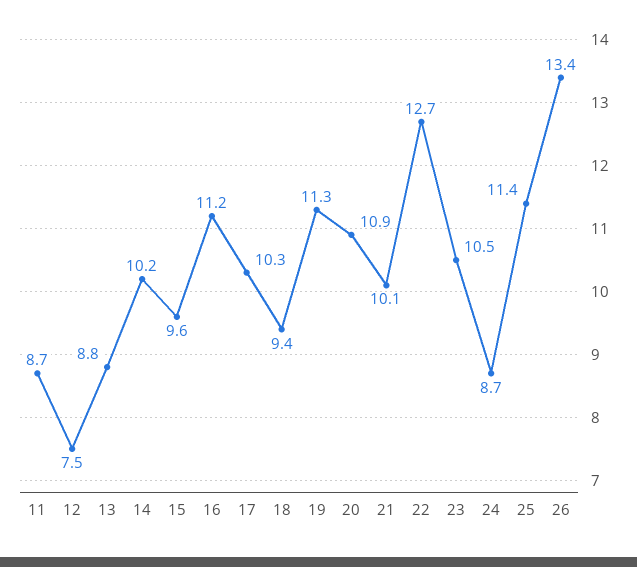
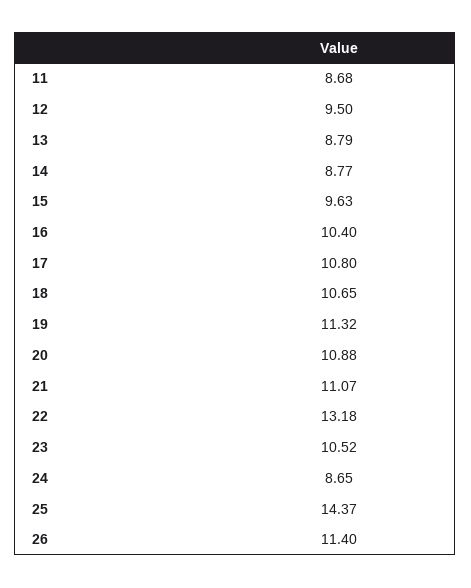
  {
    "11": 8.68,
-   "12": 7.5,
+   "12": 9.5,
    "13": 8.79,
-   "14": 10.2,
+   "14": 8.77,
    "15": 9.63,
-   "16": 11.2,
+   "16": 10.4,
-   "17": 10.3,
+   "17": 10.8,
-   "18": 9.4,
+   "18": 10.65,
    "19": 11.32,
    "20": 10.88,
-   "21": 10.1,
+   "21": 11.07,
-   "22": 12.7,
+   "22": 13.18,
    "23": 10.52,
    "24": 8.65,
-   "25": 11.4,
+   "25": 14.37,
-   "26": 13.4
+   "26": 11.4
  }

